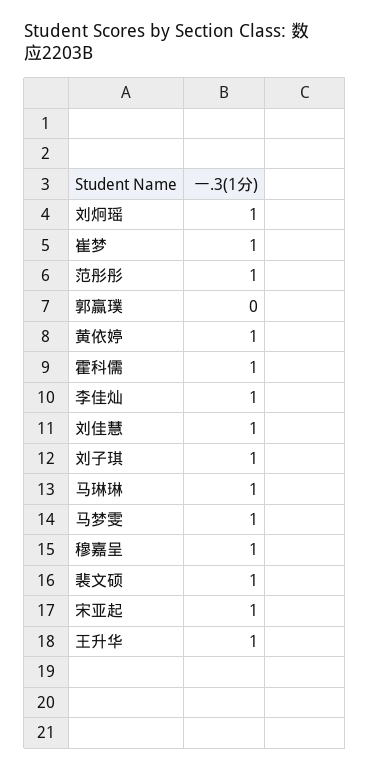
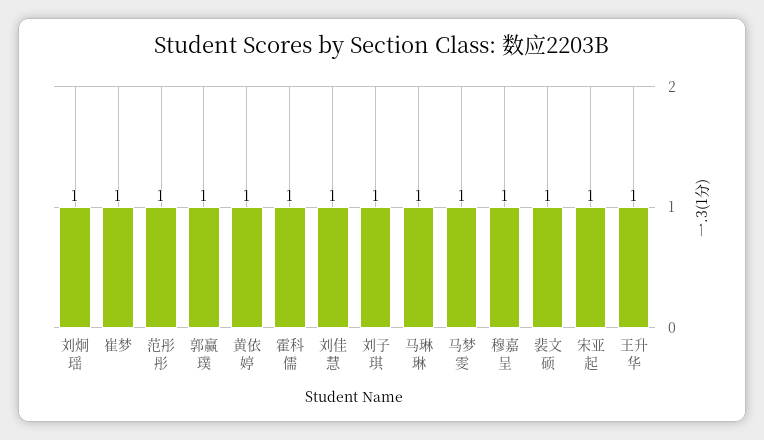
  {
    "刘炯瑶": 1,
    "崔梦": 1,
    "范彤彤": 1,
-   "郭赢璞": 0,
+   "郭赢璞": 1,
    "黄依婷": 1,
    "霍科儒": 1,
-   "李佳灿": 1,
    "刘佳慧": 1,
    "刘子琪": 1,
    "马琳琳": 1,
    "马梦雯": 1,
    "穆嘉呈": 1,
    "裴文硕": 1,
    "宋亚起": 1,
    "王升华": 1
  }

